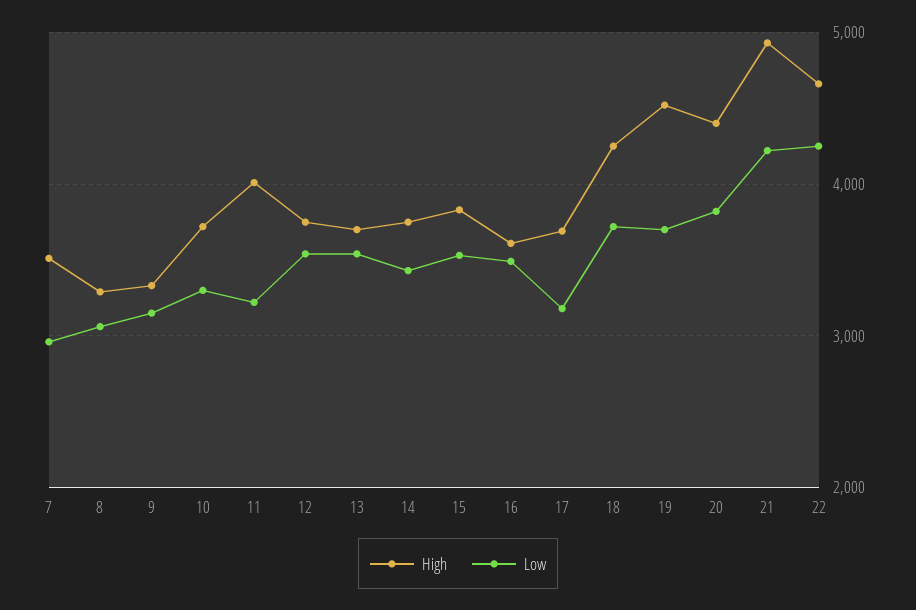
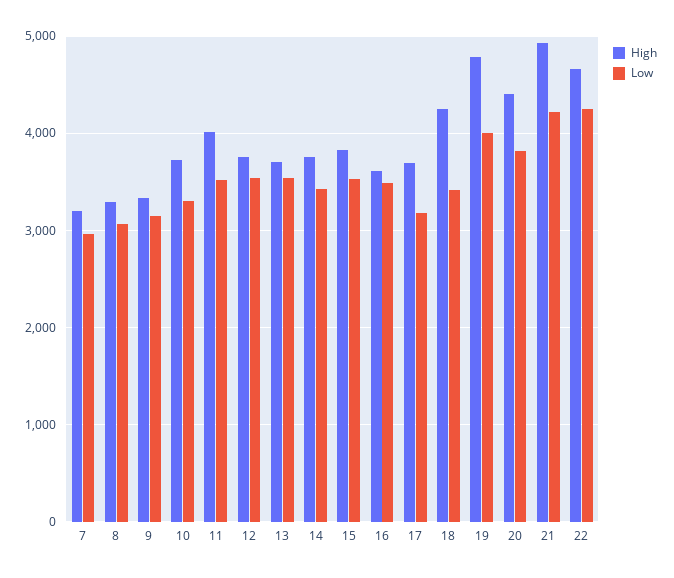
  {
    "High": {
-     "7": 3500,
+     "7": 3200,
      "8": 3300,
      "9": 3300,
      "10": 3700,
      "11": 4000,
      "12": 3800,
      "13": 3700,
      "14": 3800,
      "15": 3800,
      "16": 3600,
      "17": 3700,
      "18": 4300,
-     "19": 4500,
+     "19": 4800,
      "20": 4400,
      "21": 4900,
      "22": 4700
    },
    "Low": {
      "7": 3000,
      "8": 3100,
      "9": 3200,
      "10": 3300,
-     "11": 3200,
+     "11": 3500,
      "12": 3500,
      "13": 3500,
      "14": 3400,
      "15": 3500,
      "16": 3500,
      "17": 3200,
-     "18": 3700,
+     "18": 3400,
-     "19": 3700,
+     "19": 4000,
      "20": 3800,
      "21": 4200,
      "22": 4300
    }
  }

